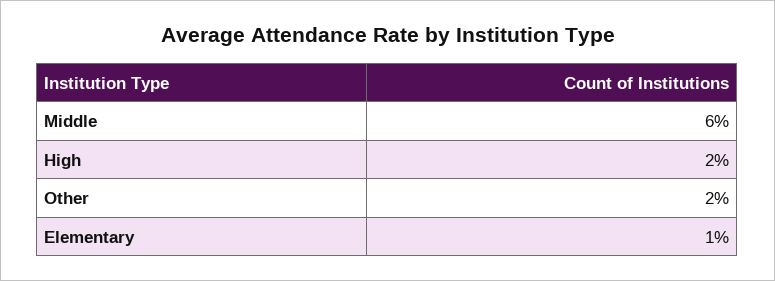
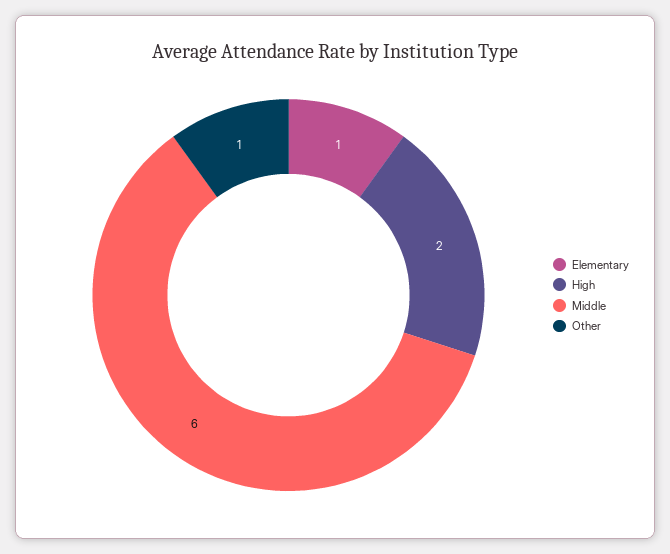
  {
    "Middle": 6,
    "High": 2,
-   "Other": 2,
+   "Other": 1,
    "Elementary": 1
  }

